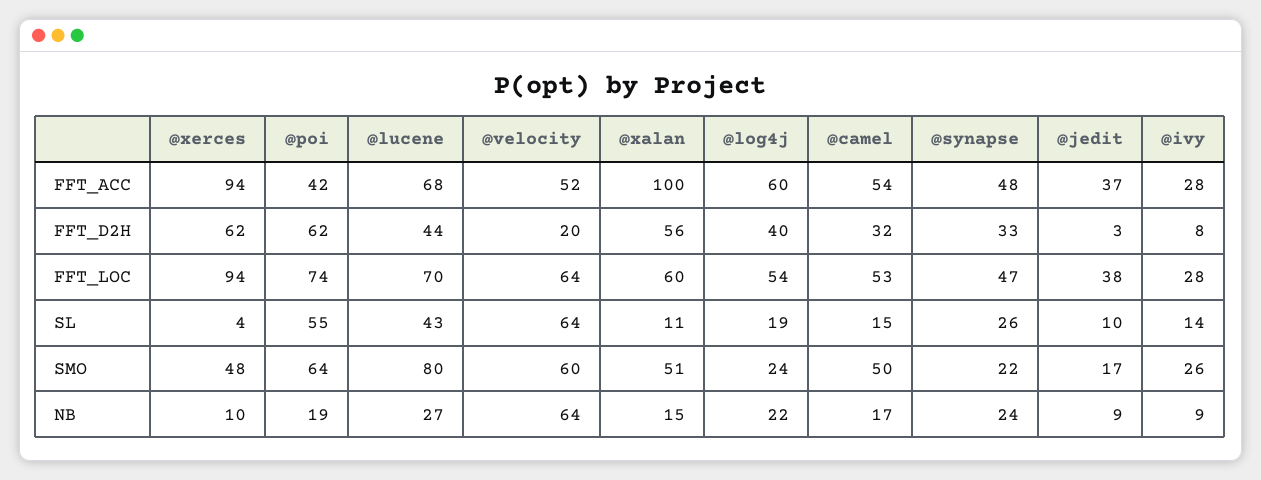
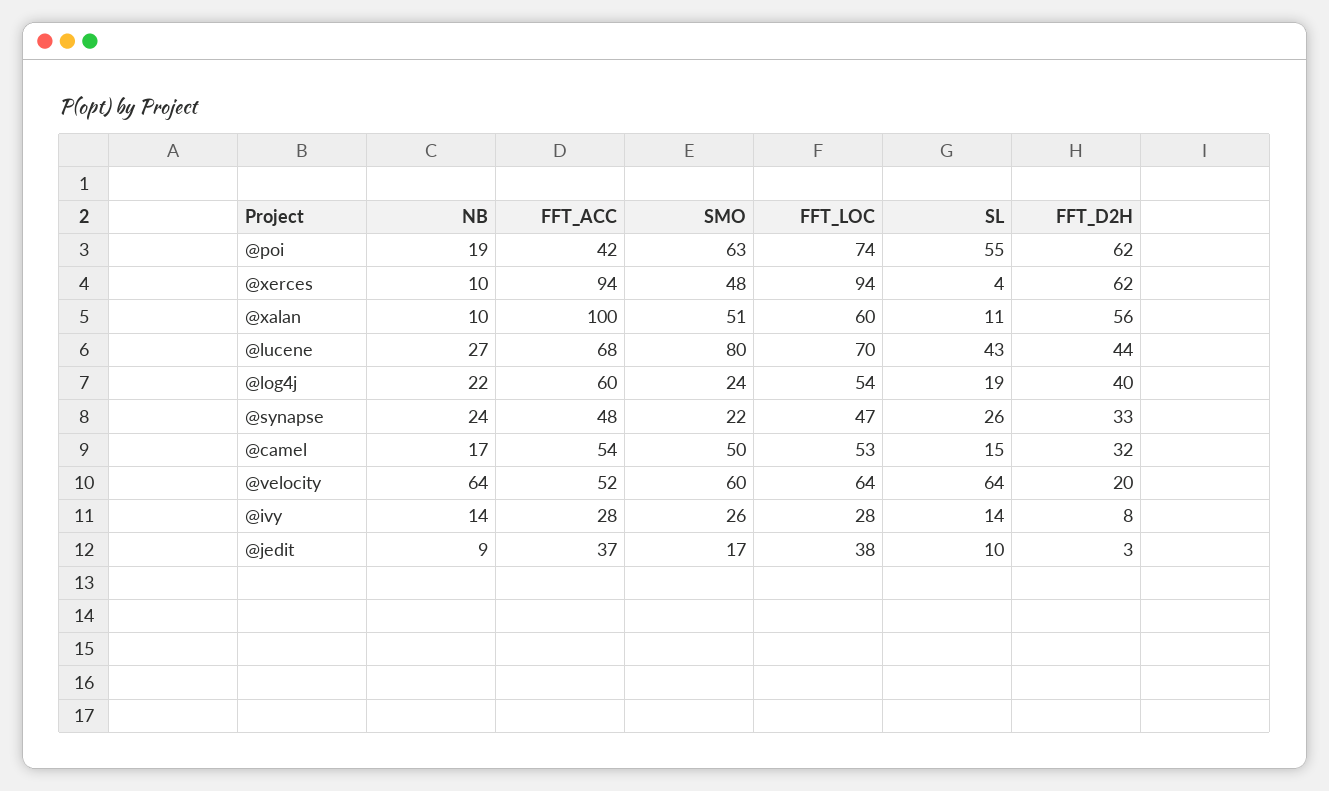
  {
    "@xerces": {
      "FFT_ACC": 94,
      "FFT_D2H": 62,
      "FFT_LOC": 94,
      "SL": 4,
      "SMO": 48,
      "NB": 10
    },
    "@poi": {
      "FFT_ACC": 42,
      "FFT_D2H": 62,
      "FFT_LOC": 74,
      "SL": 55,
-     "SMO": 64,
+     "SMO": 63,
      "NB": 19
    },
    "@lucene": {
      "FFT_ACC": 68,
      "FFT_D2H": 44,
      "FFT_LOC": 70,
      "SL": 43,
      "SMO": 80,
      "NB": 27
    },
    "@velocity": {
      "FFT_ACC": 52,
      "FFT_D2H": 20,
      "FFT_LOC": 64,
      "SL": 64,
      "SMO": 60,
      "NB": 64
    },
    "@xalan": {
      "FFT_ACC": 100,
      "FFT_D2H": 56,
      "FFT_LOC": 60,
      "SL": 11,
      "SMO": 51,
-     "NB": 15
+     "NB": 10
    },
    "@log4j": {
      "FFT_ACC": 60,
      "FFT_D2H": 40,
      "FFT_LOC": 54,
      "SL": 19,
      "SMO": 24,
      "NB": 22
    },
    "@camel": {
      "FFT_ACC": 54,
      "FFT_D2H": 32,
      "FFT_LOC": 53,
      "SL": 15,
      "SMO": 50,
      "NB": 17
    },
    "@synapse": {
      "FFT_ACC": 48,
      "FFT_D2H": 33,
      "FFT_LOC": 47,
      "SL": 26,
      "SMO": 22,
      "NB": 24
    },
    "@jedit": {
      "FFT_ACC": 37,
      "FFT_D2H": 3,
      "FFT_LOC": 38,
      "SL": 10,
      "SMO": 17,
      "NB": 9
    },
    "@ivy": {
      "FFT_ACC": 28,
      "FFT_D2H": 8,
      "FFT_LOC": 28,
      "SL": 14,
      "SMO": 26,
-     "NB": 9
+     "NB": 14
    }
  }

